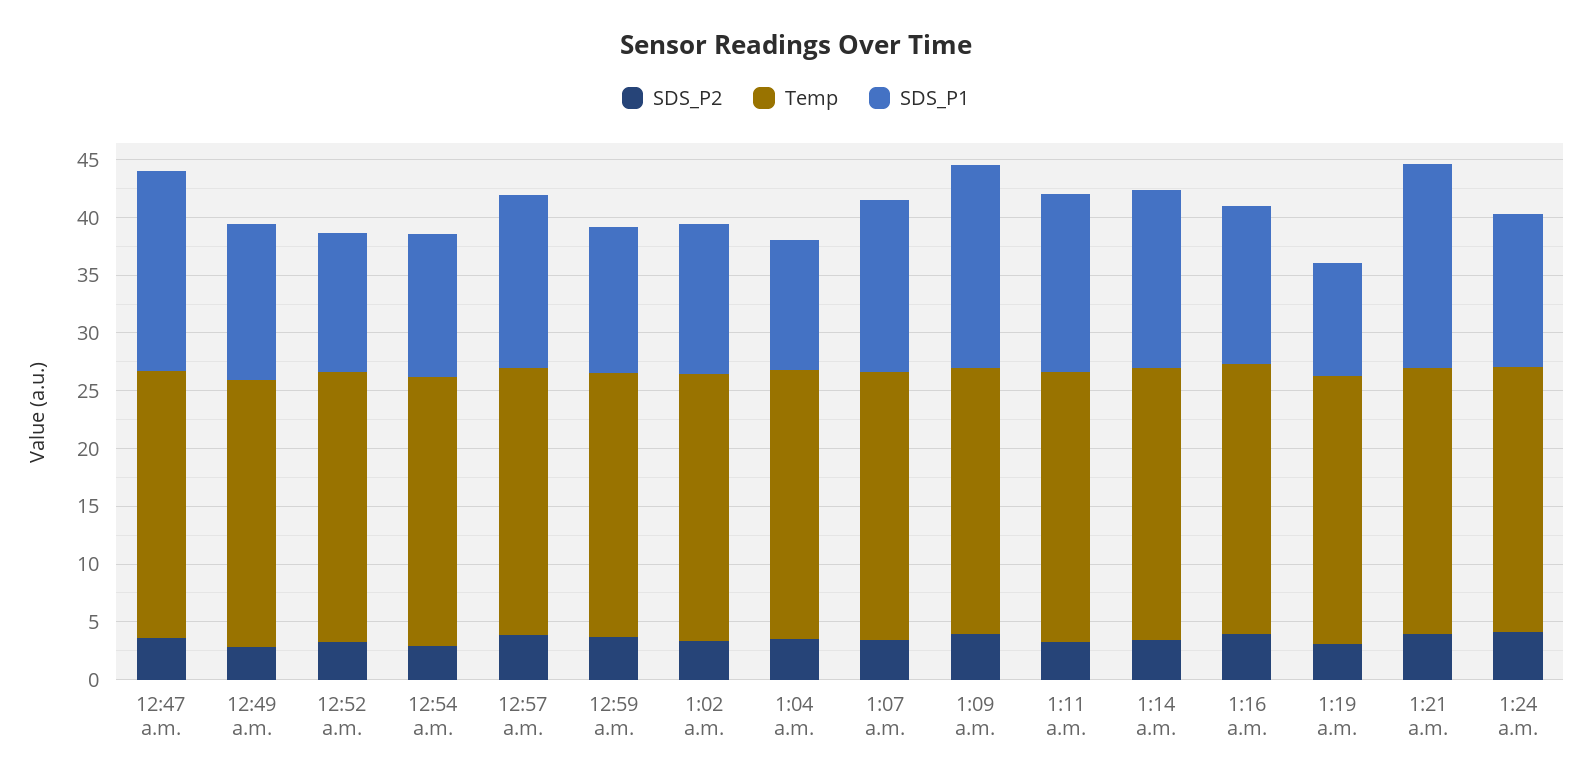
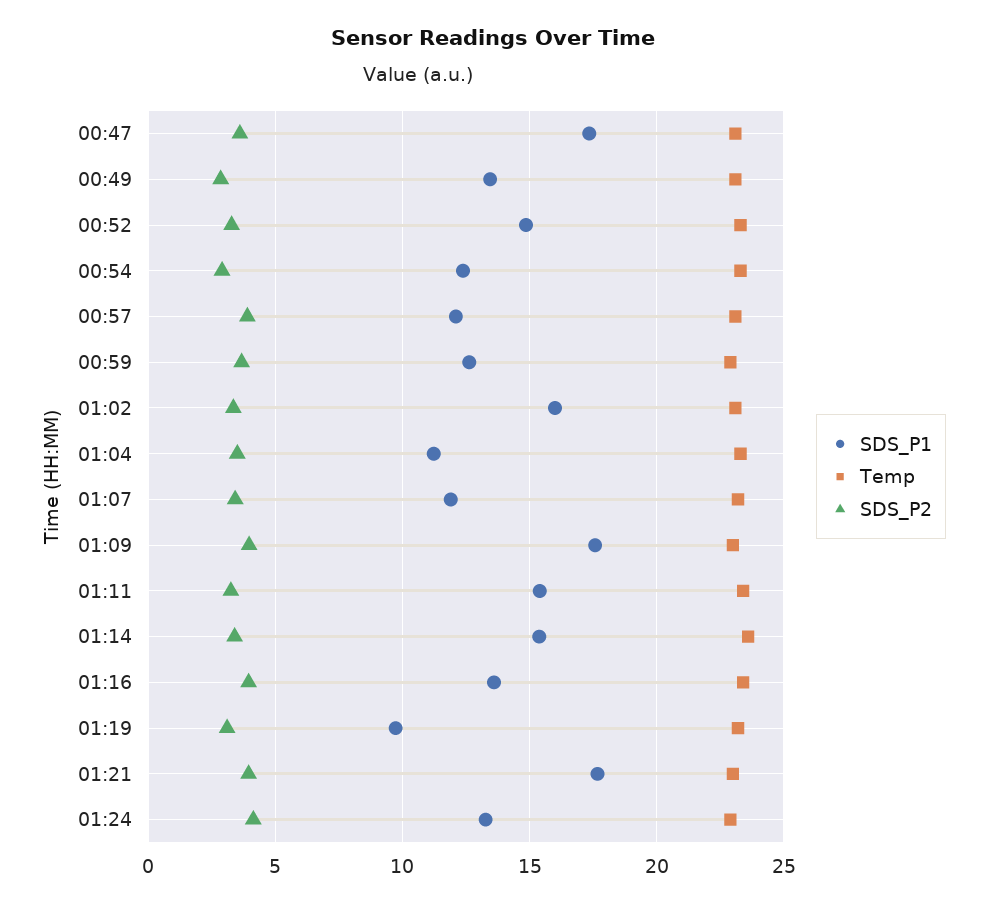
  {
    "SDS_P2": {
      "12:47 a.m.": 3.5,
      "12:49 a.m.": 3,
      "12:52 a.m.": 3.5,
      "12:54 a.m.": 3,
      "12:57 a.m.": 4,
      "12:59 a.m.": 3.5,
      "1:02 a.m.": 3.5,
      "1:04 a.m.": 3.5,
      "1:07 a.m.": 3.5,
      "1:09 a.m.": 4,
      "1:11 a.m.": 3.5,
      "1:14 a.m.": 3.5,
      "1:16 a.m.": 4,
      "1:19 a.m.": 3,
      "1:21 a.m.": 4,
      "1:24 a.m.": 4
    },
    "Temp": {
      "12:47 a.m.": 23,
      "12:49 a.m.": 23,
      "12:52 a.m.": 23.5,
      "12:54 a.m.": 23.5,
      "12:57 a.m.": 23,
      "12:59 a.m.": 23,
      "1:02 a.m.": 23,
      "1:04 a.m.": 23.5,
      "1:07 a.m.": 23,
      "1:09 a.m.": 23,
      "1:11 a.m.": 23.5,
      "1:14 a.m.": 23.5,
      "1:16 a.m.": 23.5,
      "1:19 a.m.": 23,
      "1:21 a.m.": 23,
      "1:24 a.m.": 23
    },
    "SDS_P1": {
      "12:47 a.m.": 17.5,
      "12:49 a.m.": 13.5,
-     "12:52 a.m.": 12,
+     "12:52 a.m.": 15,
      "12:54 a.m.": 12.5,
-     "12:57 a.m.": 15,
+     "12:57 a.m.": 12,
      "12:59 a.m.": 12.5,
-     "1:02 a.m.": 13,
+     "1:02 a.m.": 16,
      "1:04 a.m.": 11,
-     "1:07 a.m.": 15,
+     "1:07 a.m.": 12,
      "1:09 a.m.": 17.5,
      "1:11 a.m.": 15.5,
      "1:14 a.m.": 15.5,
      "1:16 a.m.": 13.5,
      "1:19 a.m.": 9.5,
      "1:21 a.m.": 17.5,
      "1:24 a.m.": 13.5
    }
  }

